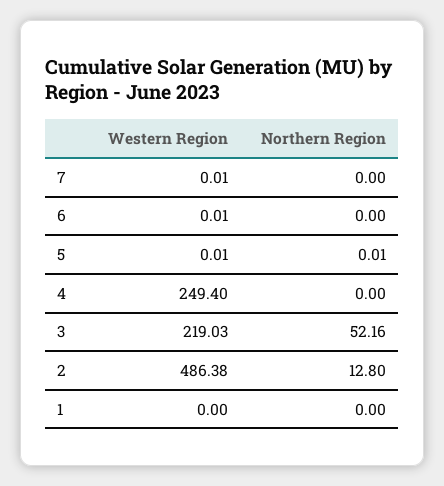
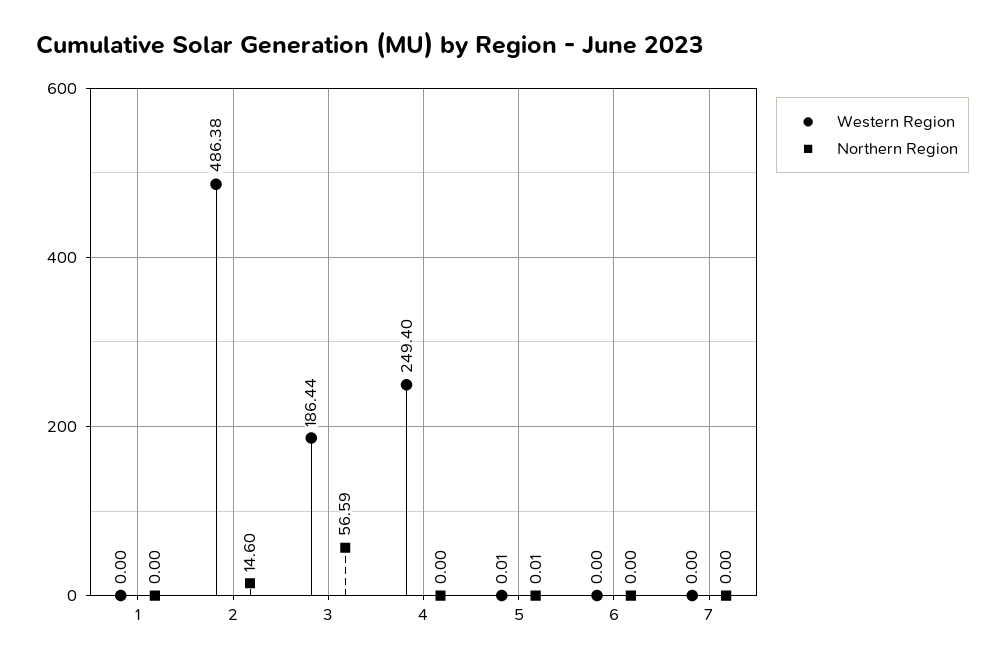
  {
    "Western Region": {
-     "7": 0.01,
+     "7": 0,
-     "6": 0.01,
+     "6": 0,
      "5": 0.01,
      "4": 249.4,
-     "3": 219.03,
+     "3": 186.44,
      "2": 486.38,
      "1": 0
    },
    "Northern Region": {
      "7": 0,
      "6": 0,
      "5": 0.01,
      "4": 0,
-     "3": 52.16,
+     "3": 56.59,
-     "2": 12.8,
+     "2": 14.6,
      "1": 0
    }
  }

